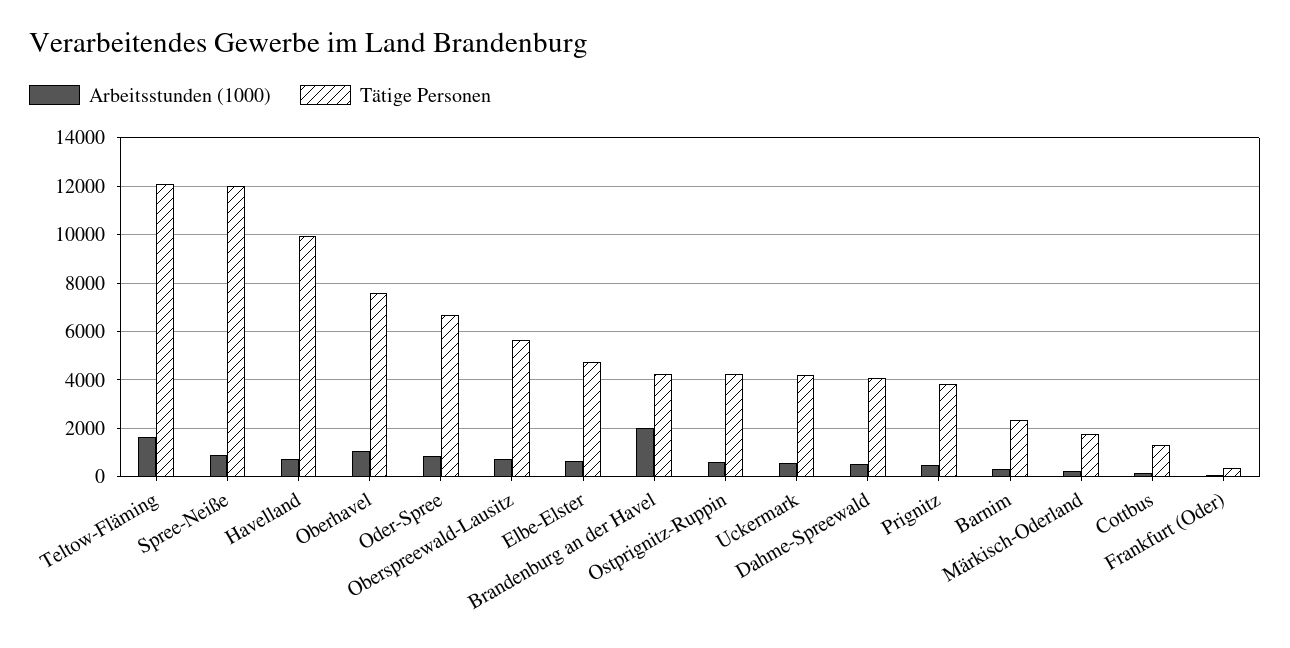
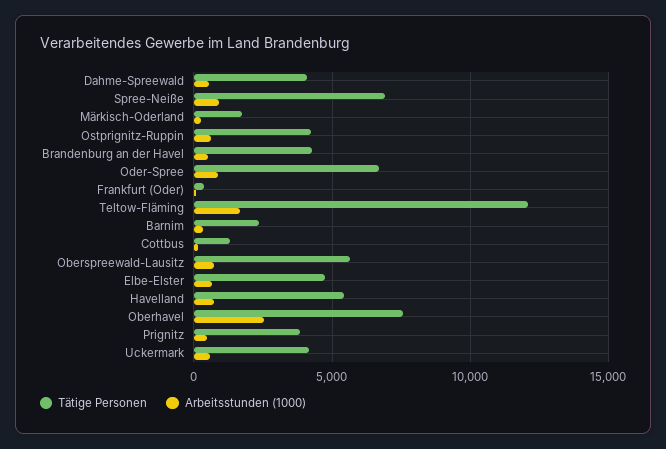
  {
    "Arbeitsstunden (1000)": {
      "Teltow-Fläming": 1750,
      "Spree-Neiße": 1000,
      "Havelland": 750,
-     "Oberhavel": 1000,
+     "Oberhavel": 2500,
      "Oder-Spree": 750,
      "Oberspreewald-Lausitz": 750,
      "Elbe-Elster": 750,
-     "Brandenburg an der Havel": 2000,
+     "Brandenburg an der Havel": 500,
      "Ostprignitz-Ruppin": 500,
      "Uckermark": 500,
      "Dahme-Spreewald": 500,
      "Prignitz": 500,
      "Barnim": 250,
      "Märkisch-Oderland": 250,
      "Cottbus": 250,
      "Frankfurt (Oder)": 0
    },
    "Tätige Personen": {
      "Teltow-Fläming": 12000,
-     "Spree-Neiße": 12000,
+     "Spree-Neiße": 7000,
-     "Havelland": 10000,
+     "Havelland": 5500,
      "Oberhavel": 7500,
      "Oder-Spree": 6750,
      "Oberspreewald-Lausitz": 5750,
      "Elbe-Elster": 4750,
      "Brandenburg an der Havel": 4250,
      "Ostprignitz-Ruppin": 4250,
      "Uckermark": 4250,
      "Dahme-Spreewald": 4000,
      "Prignitz": 3750,
      "Barnim": 2250,
      "Märkisch-Oderland": 1750,
      "Cottbus": 1250,
      "Frankfurt (Oder)": 500
    }
  }

